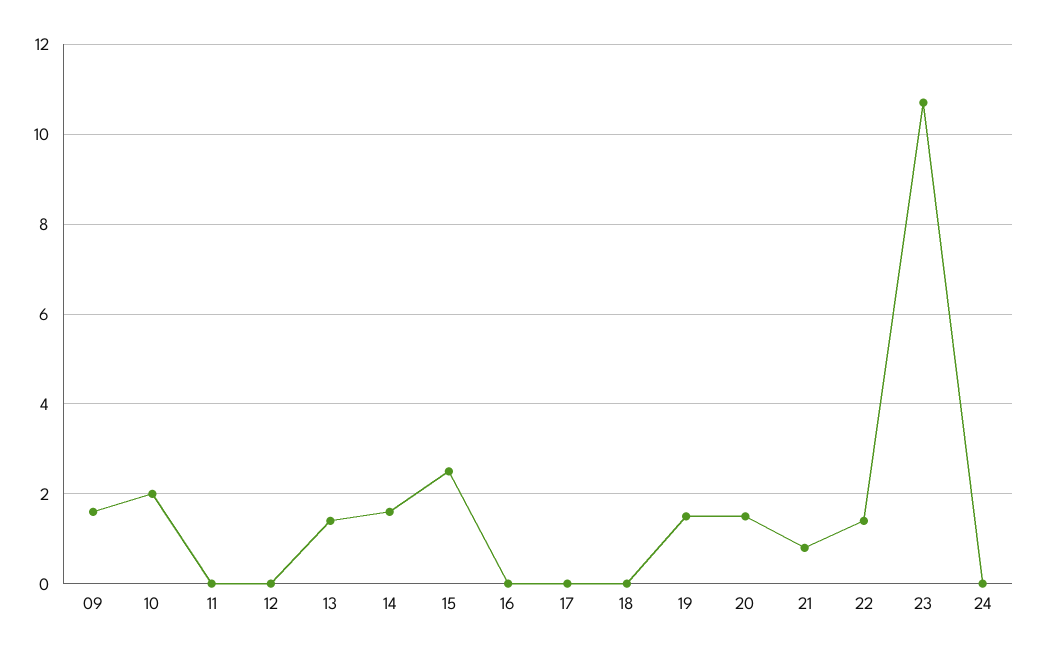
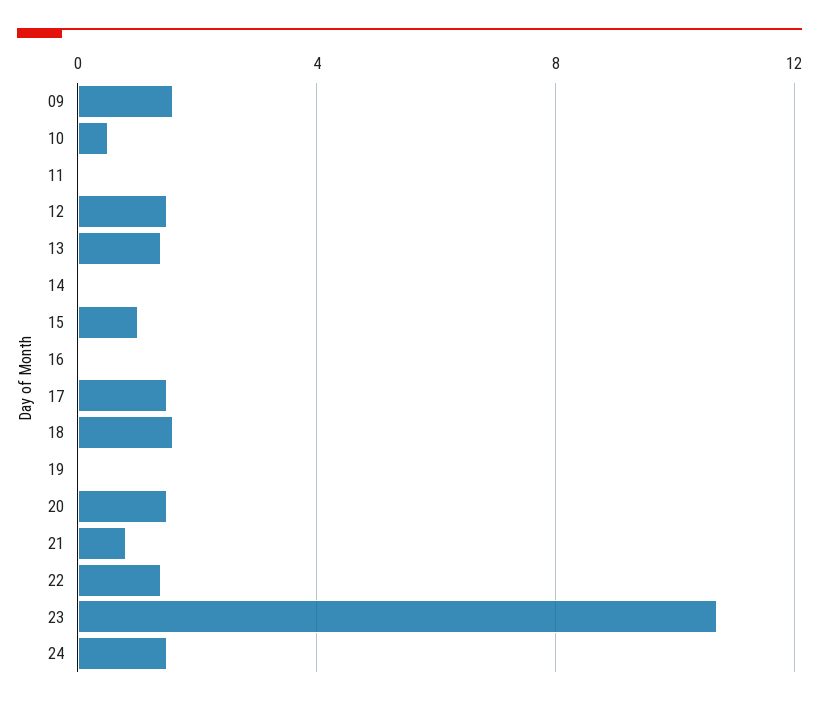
  {
    "09": 1.5,
-   "10": 2,
+   "10": 0.5,
    "11": 0,
-   "12": 0,
+   "12": 1.5,
    "13": 1.5,
-   "14": 1.5,
+   "14": 0,
-   "15": 2.5,
+   "15": 1,
    "16": 0,
-   "17": 0,
+   "17": 1.5,
-   "18": 0,
+   "18": 1.5,
-   "19": 1.5,
+   "19": 0,
    "20": 1.5,
    "21": 1,
    "22": 1.5,
    "23": 10.5,
-   "24": 0
+   "24": 1.5
  }

